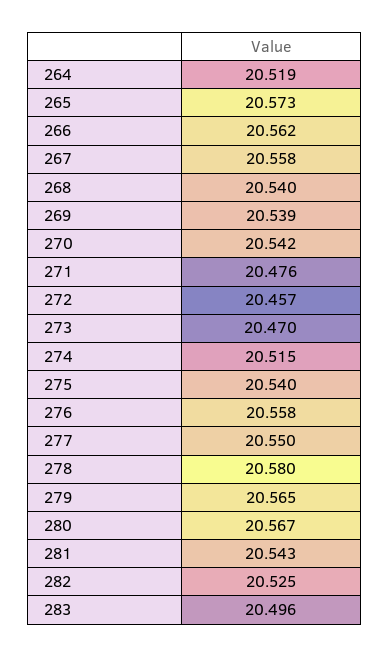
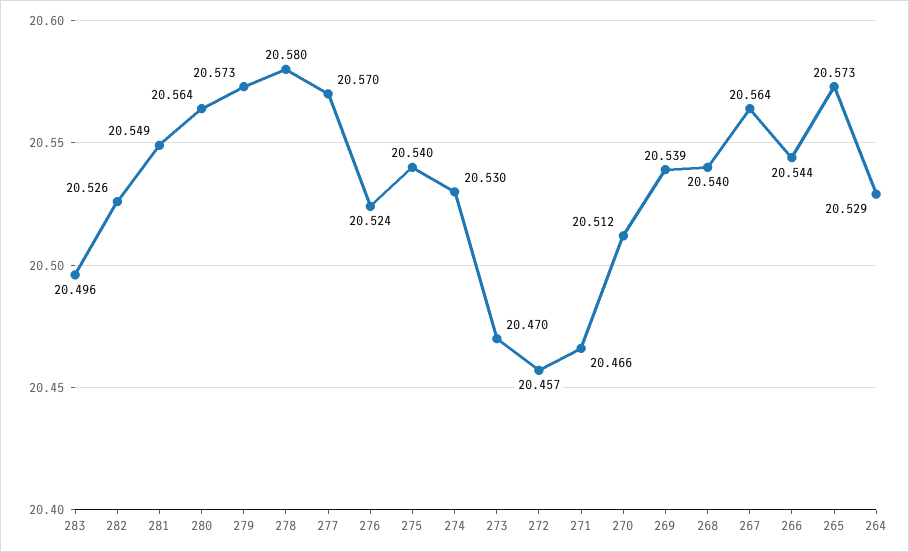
  {
-   "264": 20.519,
+   "264": 20.529,
    "265": 20.573,
-   "266": 20.562,
+   "266": 20.544,
-   "267": 20.558,
+   "267": 20.564,
    "268": 20.54,
    "269": 20.539,
-   "270": 20.542,
+   "270": 20.512,
-   "271": 20.476,
+   "271": 20.466,
    "272": 20.457,
    "273": 20.47,
-   "274": 20.515,
+   "274": 20.53,
    "275": 20.54,
-   "276": 20.558,
+   "276": 20.524,
-   "277": 20.55,
+   "277": 20.57,
    "278": 20.58,
-   "279": 20.565,
+   "279": 20.573,
-   "280": 20.567,
+   "280": 20.564,
-   "281": 20.543,
+   "281": 20.549,
-   "282": 20.525,
+   "282": 20.526,
    "283": 20.496
  }

